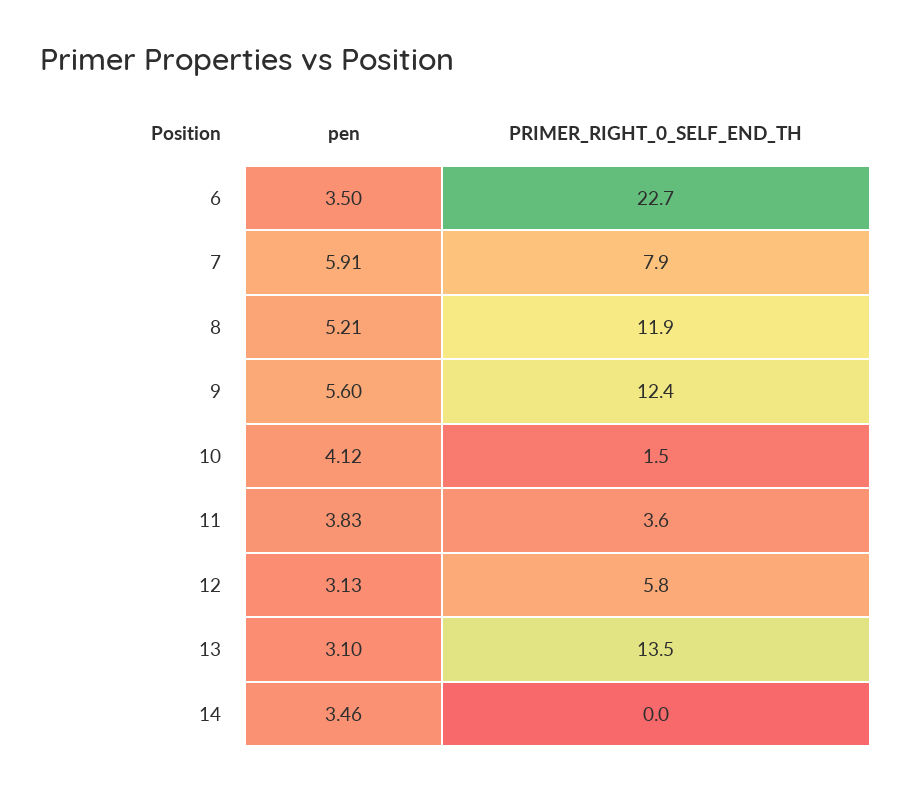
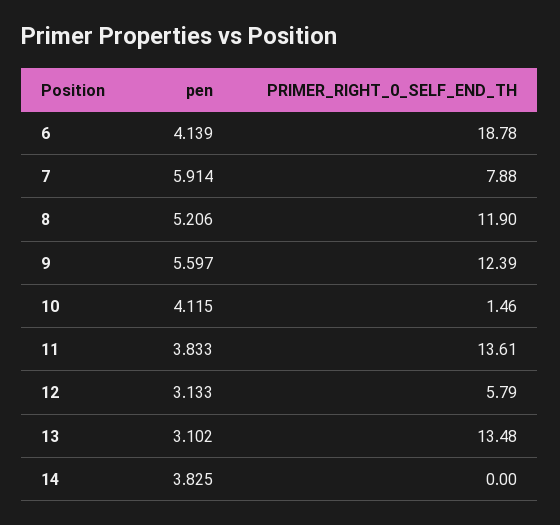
  {
    "pen": {
-     "6": 3.5,
+     "6": 4.139,
      "7": 5.914,
      "8": 5.206,
      "9": 5.597,
      "10": 4.115,
      "11": 3.833,
      "12": 3.133,
      "13": 3.102,
-     "14": 3.46
+     "14": 3.825
    },
    "PRIMER_RIGHT_0_SELF_END_TH": {
-     "6": 22.7,
+     "6": 18.78,
      "7": 7.88,
      "8": 11.9,
      "9": 12.39,
      "10": 1.46,
-     "11": 3.6,
+     "11": 13.61,
      "12": 5.79,
      "13": 13.48,
      "14": 0
    }
  }

